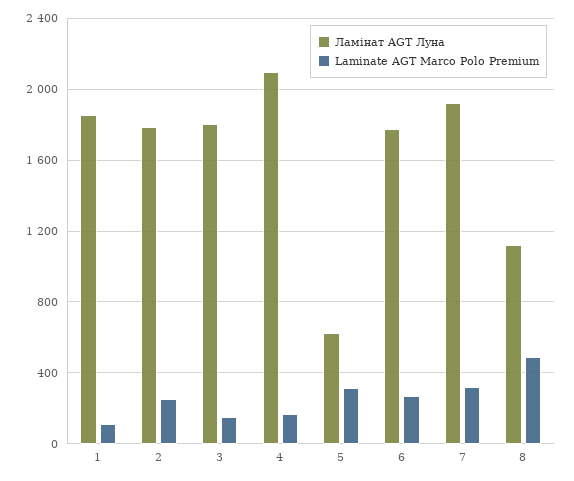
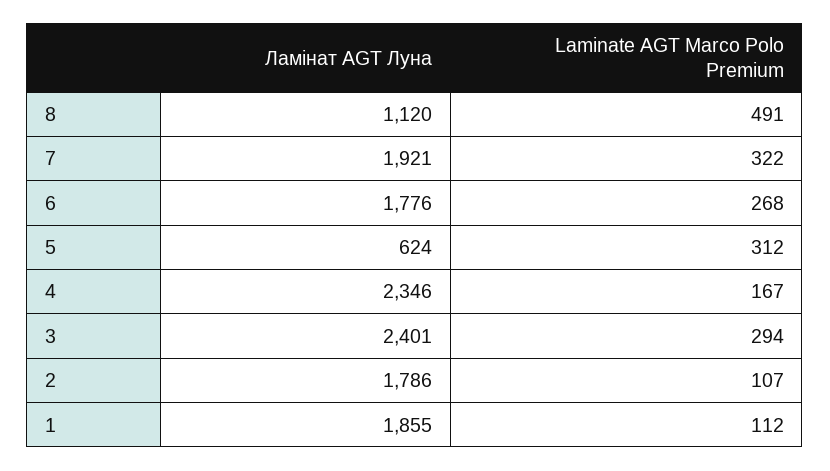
  {
    "Ламінат AGT Луна": {
      "1": 1855,
      "2": 1786,
-     "3": 1800,
+     "3": 2401,
-     "4": 2100,
+     "4": 2346,
      "5": 624,
      "6": 1776,
      "7": 1921,
      "8": 1120
    },
    "Laminate AGT Marco Polo Premium": {
      "1": 112,
-     "2": 250,
+     "2": 107,
-     "3": 150,
+     "3": 294,
      "4": 167,
      "5": 312,
      "6": 268,
      "7": 322,
      "8": 491
    }
  }

